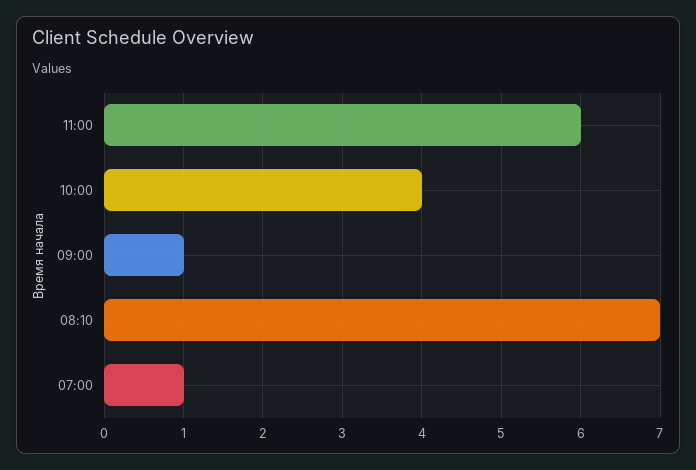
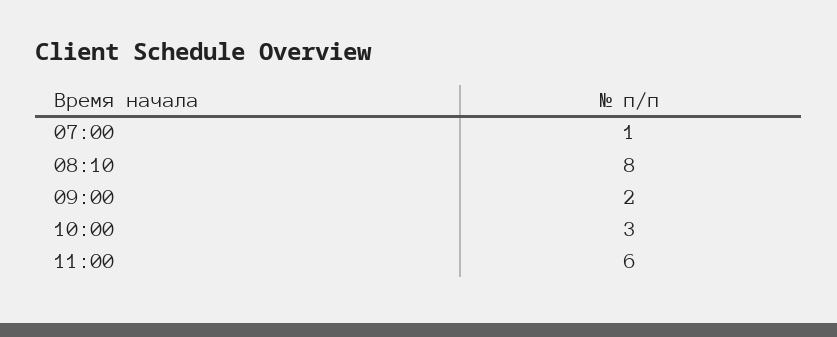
  {
    "11:00": 6,
-   "10:00": 4,
+   "10:00": 3,
-   "09:00": 1,
+   "09:00": 2,
-   "08:10": 7,
+   "08:10": 8,
    "07:00": 1
  }

